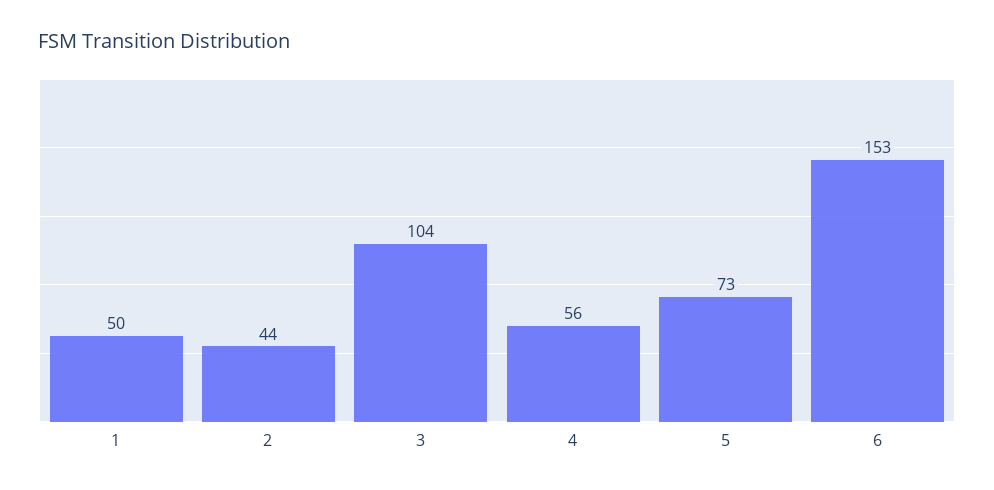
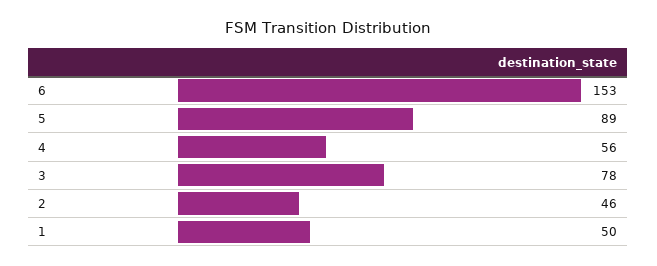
  {
    "1": 50,
-   "2": 44,
+   "2": 46,
-   "3": 104,
+   "3": 78,
    "4": 56,
-   "5": 73,
+   "5": 89,
    "6": 153
  }

